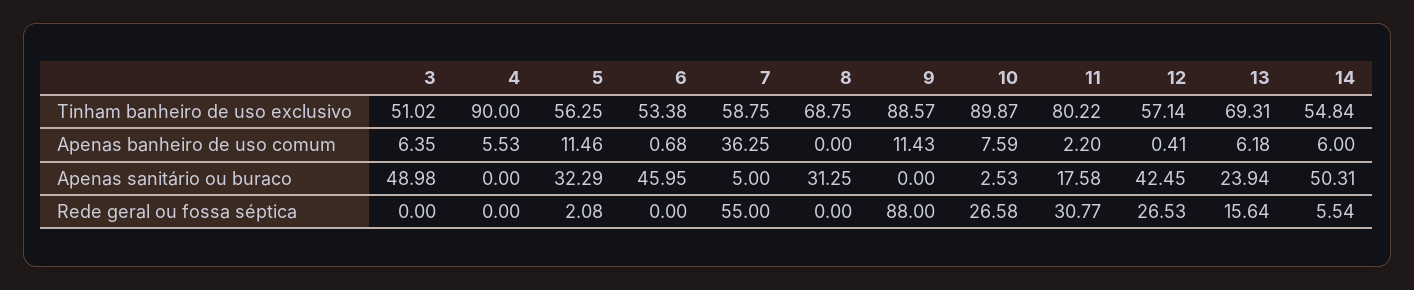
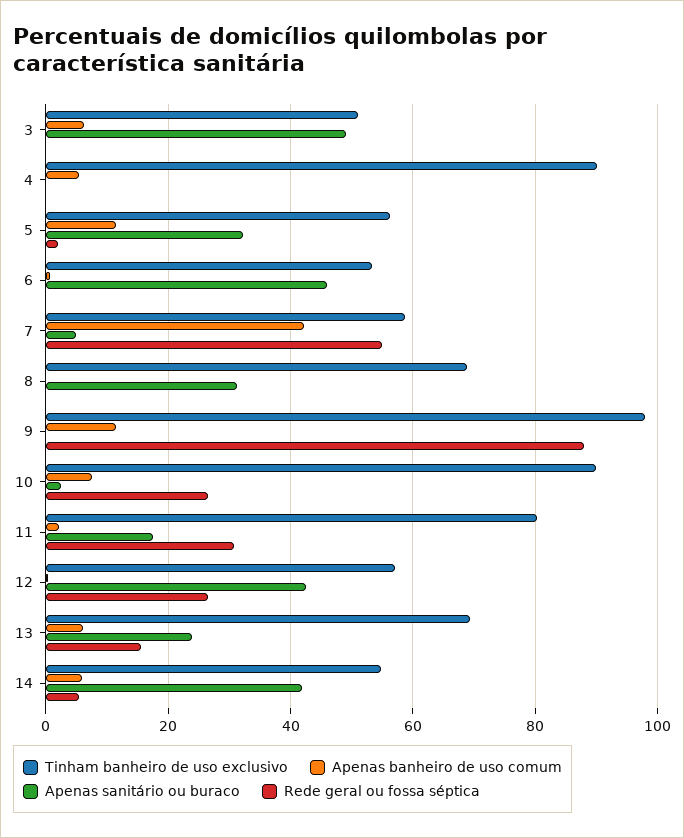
  {
    "Tinham banheiro de uso exclusivo": {
      "3": 51.02,
      "4": 90,
      "5": 56.25,
      "6": 53.38,
      "7": 58.75,
      "8": 68.75,
-     "9": 88.57,
+     "9": 98,
      "10": 89.87,
      "11": 80.22,
      "12": 57.14,
      "13": 69.31,
      "14": 54.84
    },
    "Apenas banheiro de uso comum": {
      "3": 6.35,
      "4": 5.53,
      "5": 11.46,
      "6": 0.68,
-     "7": 36.25,
+     "7": 42,
      "8": 0,
      "9": 11.43,
      "10": 7.59,
      "11": 2.2,
      "12": 0.41,
      "13": 6.18,
      "14": 6
    },
    "Apenas sanitário ou buraco": {
      "3": 48.98,
      "4": 0,
      "5": 32.29,
      "6": 45.95,
      "7": 5,
      "8": 31.25,
      "9": 0,
      "10": 2.53,
      "11": 17.58,
      "12": 42.45,
      "13": 23.94,
-     "14": 50.31
+     "14": 42
    },
    "Rede geral ou fossa séptica": {
      "3": 0,
      "4": 0,
      "5": 2.08,
      "6": 0,
      "7": 55,
      "8": 0,
      "9": 88,
      "10": 26.58,
      "11": 30.77,
      "12": 26.53,
      "13": 15.64,
      "14": 5.54
    }
  }

